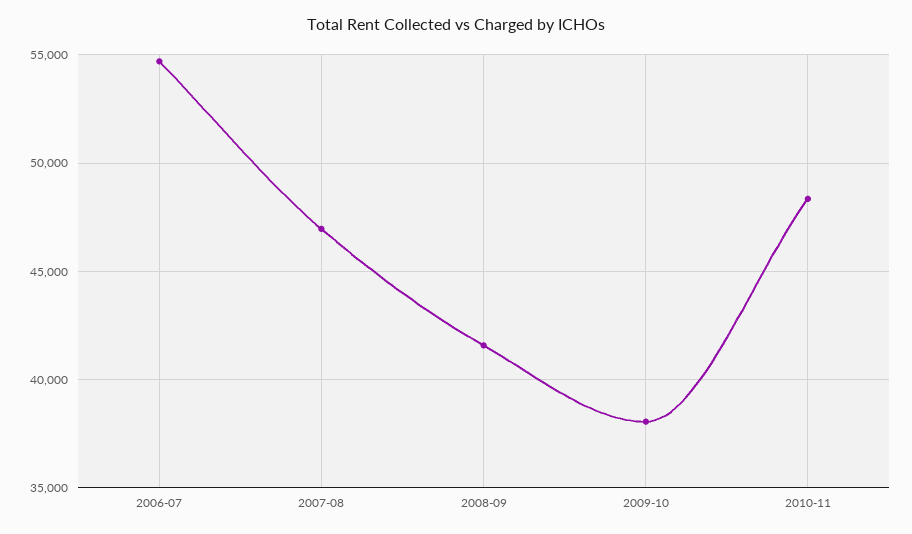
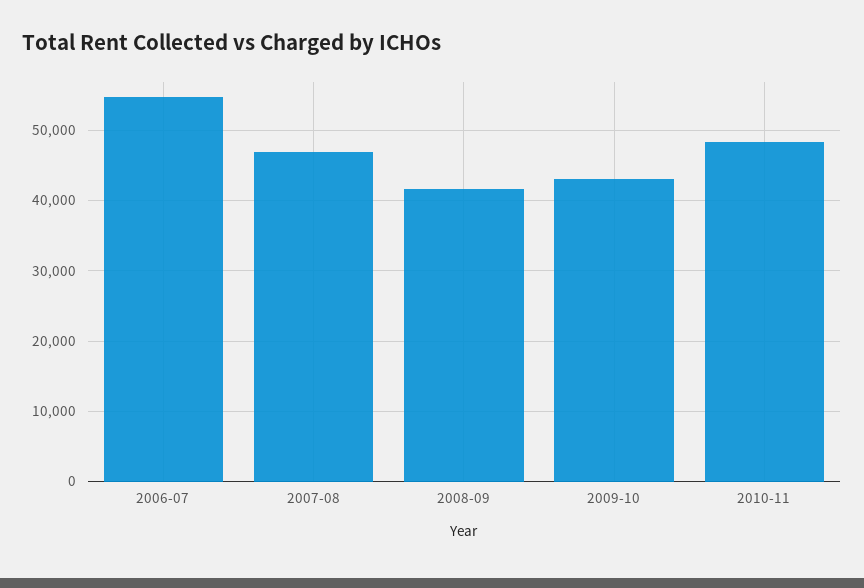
  {
    "2006-07": 54500,
    "2007-08": 47000,
    "2008-09": 41500,
-   "2009-10": 38000,
+   "2009-10": 43000,
    "2010-11": 48500
  }

